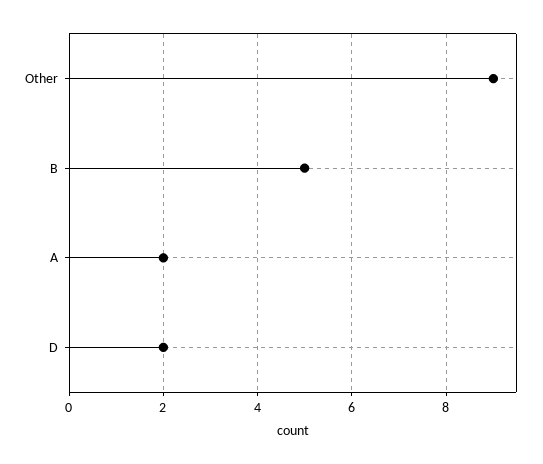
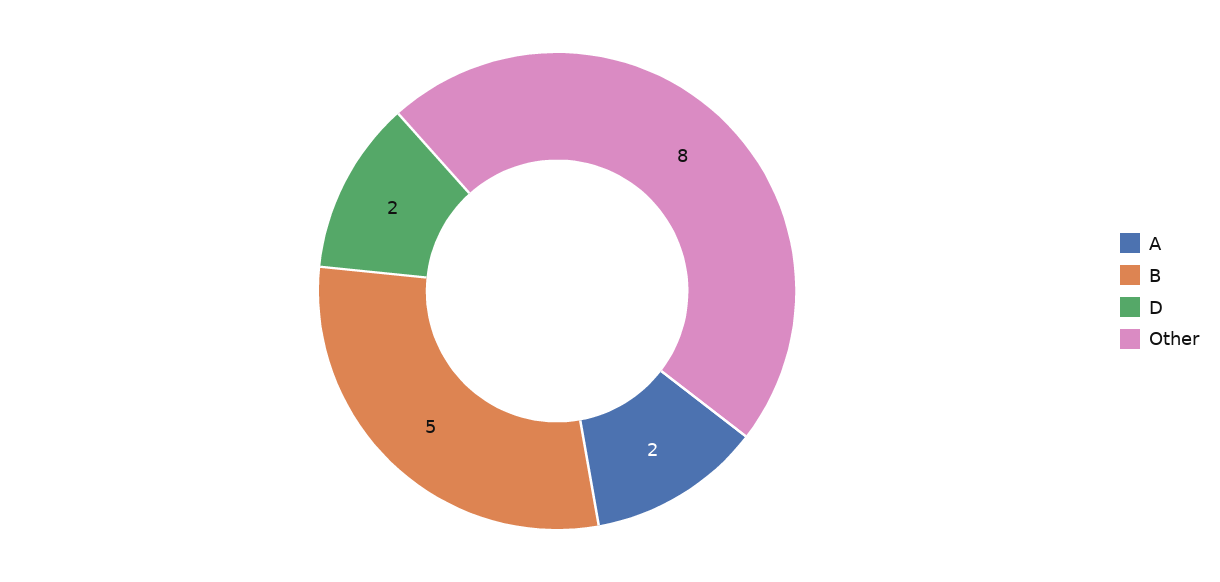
  {
-   "Other": 9,
+   "Other": 8,
    "B": 5,
    "A": 2,
    "D": 2
  }

